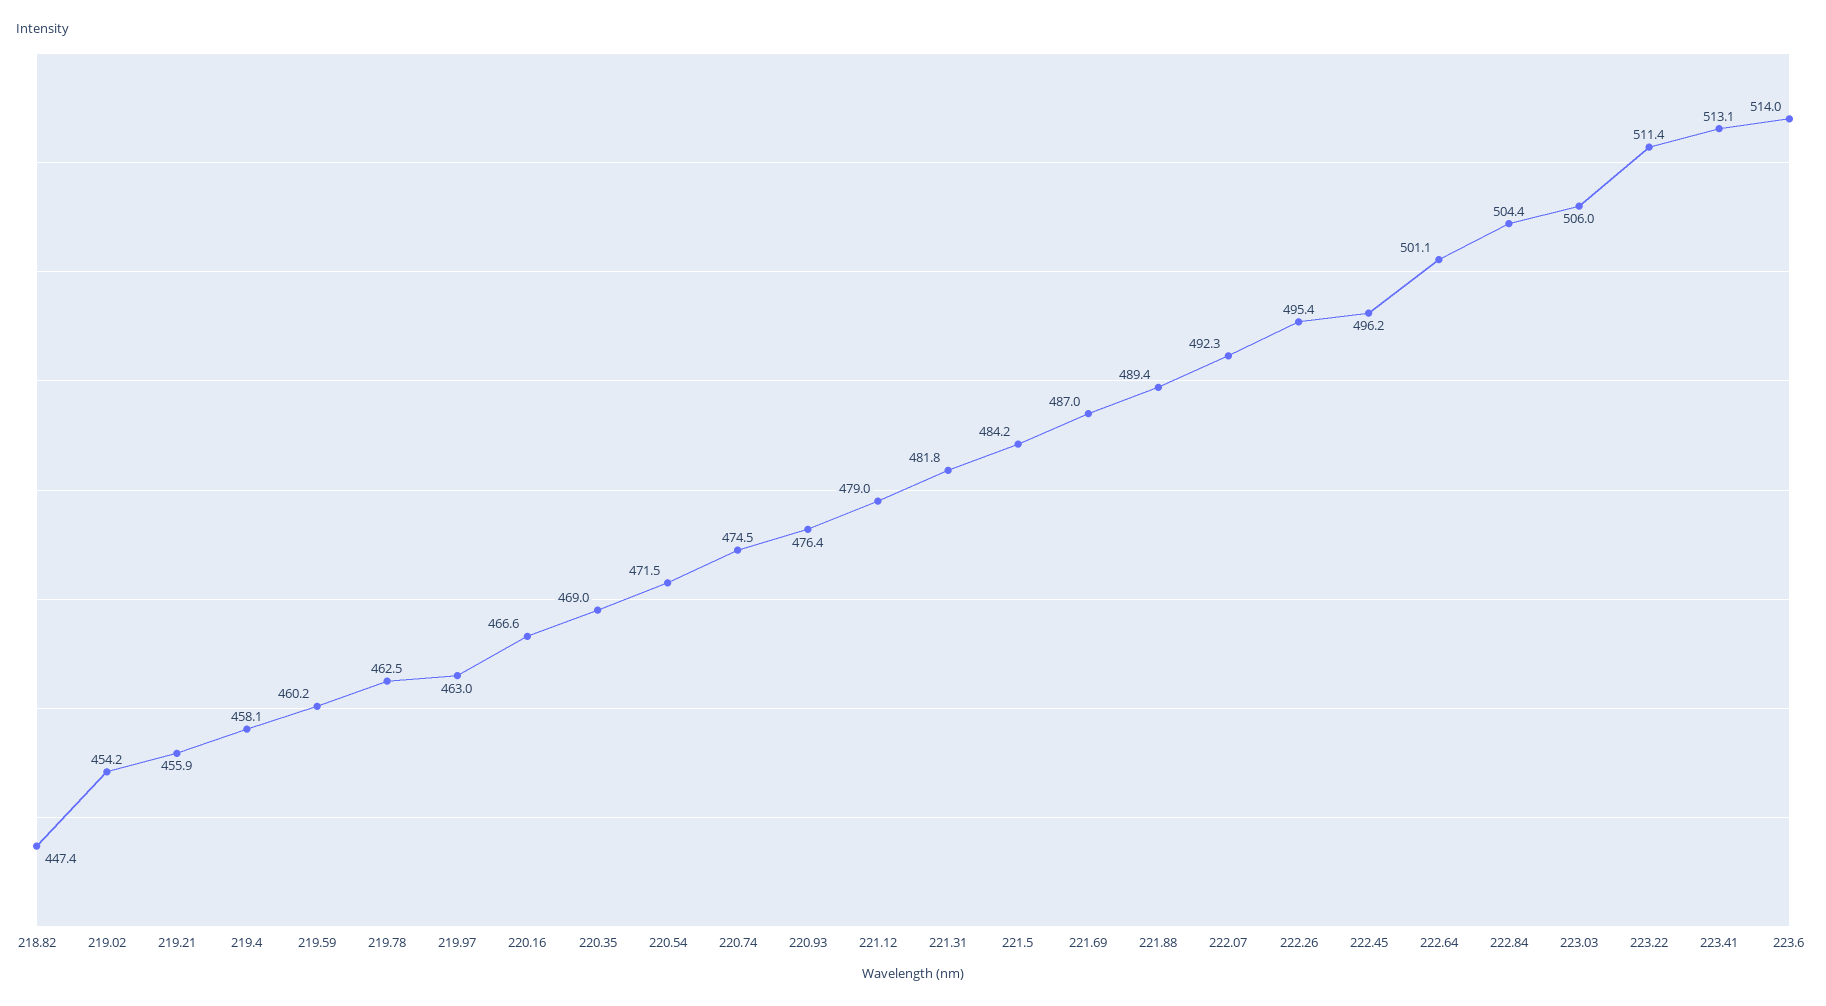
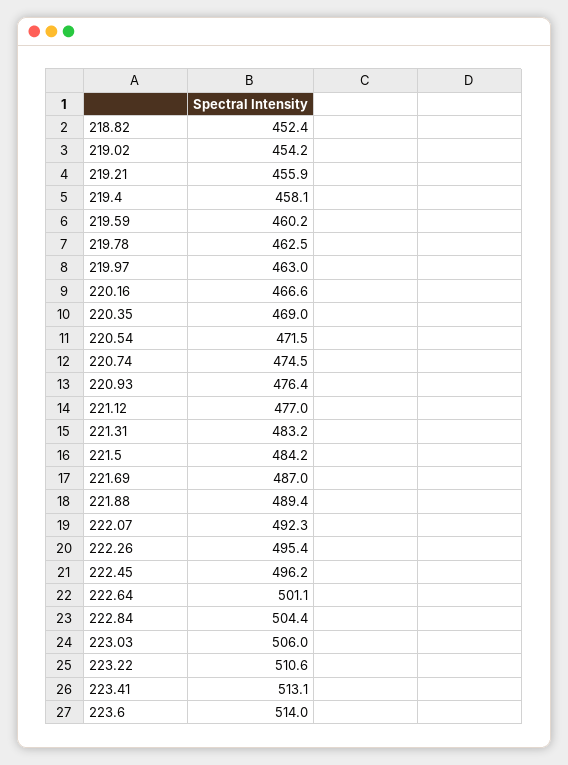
  {
-   "218.82": 447.4,
+   "218.82": 452.4,
    "219.02": 454.2,
    "219.21": 455.9,
    "219.4": 458.1,
    "219.59": 460.2,
    "219.78": 462.5,
    "219.97": 463,
    "220.16": 466.6,
    "220.35": 469,
    "220.54": 471.5,
    "220.74": 474.5,
    "220.93": 476.4,
-   "221.12": 479,
+   "221.12": 477,
-   "221.31": 481.8,
+   "221.31": 483.2,
    "221.5": 484.2,
    "221.69": 487,
    "221.88": 489.4,
    "222.07": 492.3,
    "222.26": 495.4,
    "222.45": 496.2,
    "222.64": 501.1,
    "222.84": 504.4,
    "223.03": 506,
-   "223.22": 511.4,
+   "223.22": 510.6,
    "223.41": 513.1,
    "223.6": 514
  }

